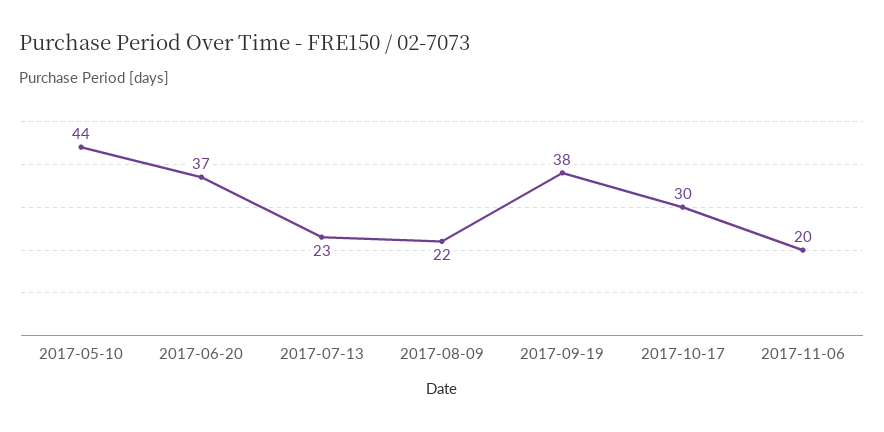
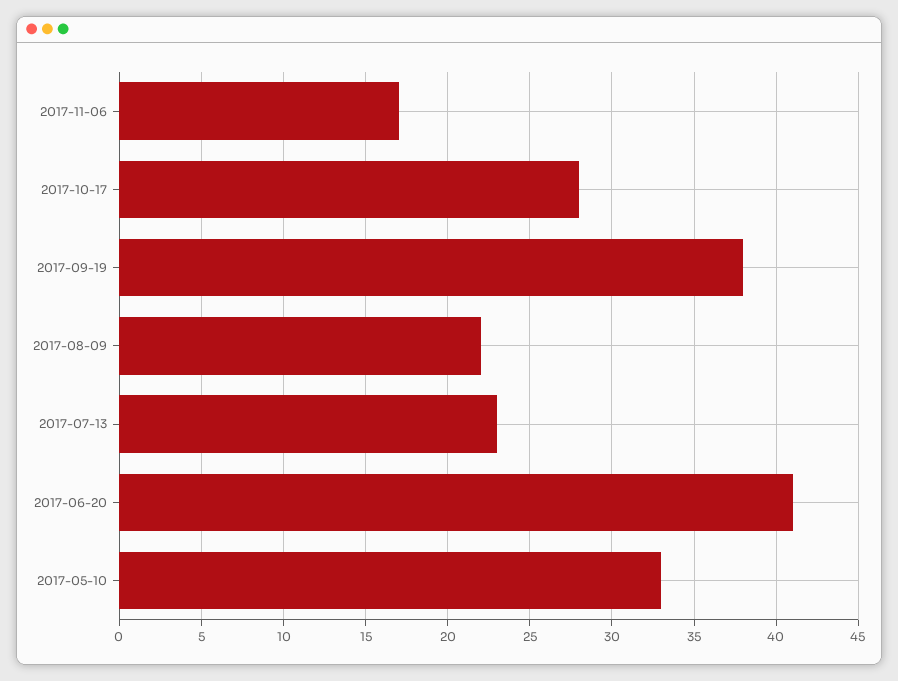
  {
-   "2017-05-10": 44,
+   "2017-05-10": 33,
-   "2017-06-20": 37,
+   "2017-06-20": 41,
    "2017-07-13": 23,
    "2017-08-09": 22,
    "2017-09-19": 38,
-   "2017-10-17": 30,
+   "2017-10-17": 28,
-   "2017-11-06": 20
+   "2017-11-06": 17
  }

